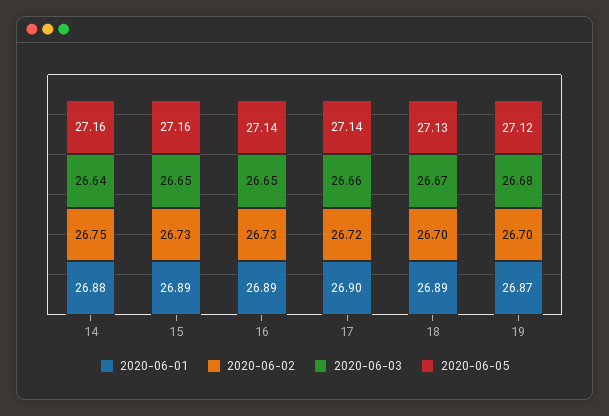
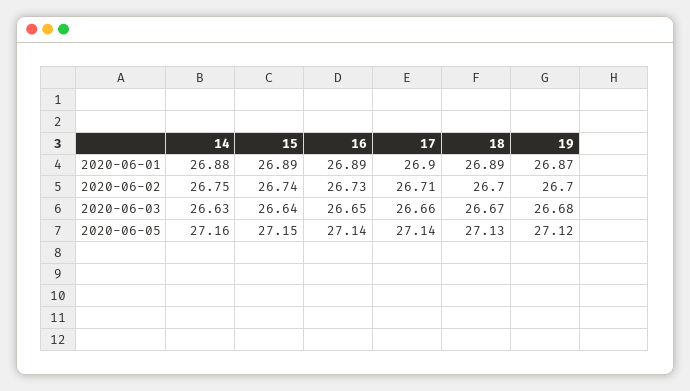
  {
    "2020-06-01": {
      "14": 26.88,
      "15": 26.89,
      "16": 26.89,
      "17": 26.9,
      "18": 26.89,
      "19": 26.87
    },
    "2020-06-02": {
      "14": 26.75,
-     "15": 26.73,
+     "15": 26.74,
      "16": 26.73,
-     "17": 26.72,
+     "17": 26.71,
      "18": 26.7,
      "19": 26.7
    },
    "2020-06-03": {
-     "14": 26.64,
+     "14": 26.63,
-     "15": 26.65,
+     "15": 26.64,
      "16": 26.65,
      "17": 26.66,
      "18": 26.67,
      "19": 26.68
    },
    "2020-06-05": {
      "14": 27.16,
-     "15": 27.16,
+     "15": 27.15,
      "16": 27.14,
      "17": 27.14,
      "18": 27.13,
      "19": 27.12
    }
  }

